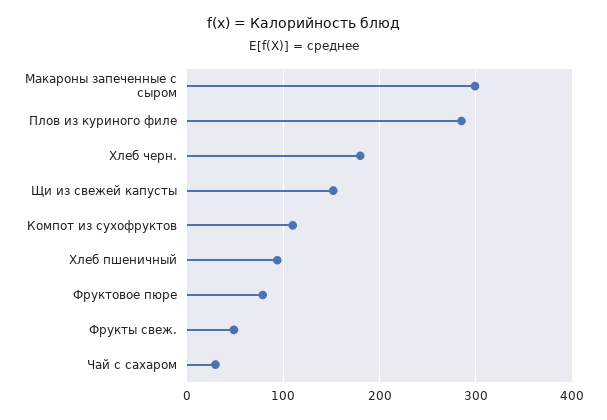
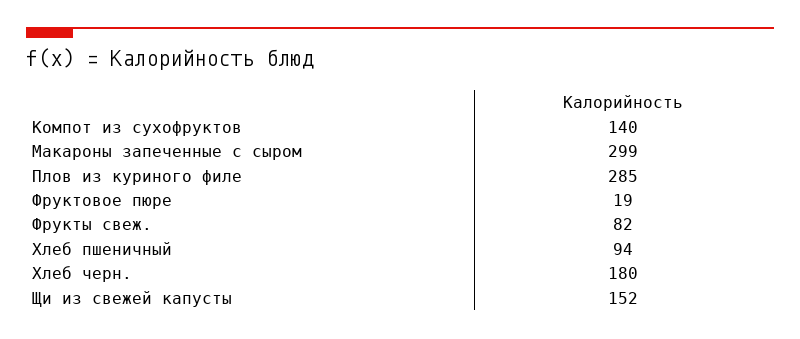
  {
    "Макароны запеченные с сыром": 299,
    "Плов из куриного филе": 285,
    "Хлеб черн.": 180,
    "Щи из свежей капусты": 152,
-   "Компот из сухофруктов": 110,
+   "Компот из сухофруктов": 140,
    "Хлеб пшеничный": 94,
-   "Фруктовое пюре": 80,
+   "Фруктовое пюре": 19,
-   "Фрукты свеж.": 50,
+   "Фрукты свеж.": 82
-   "Чай с сахаром": 30
  }

